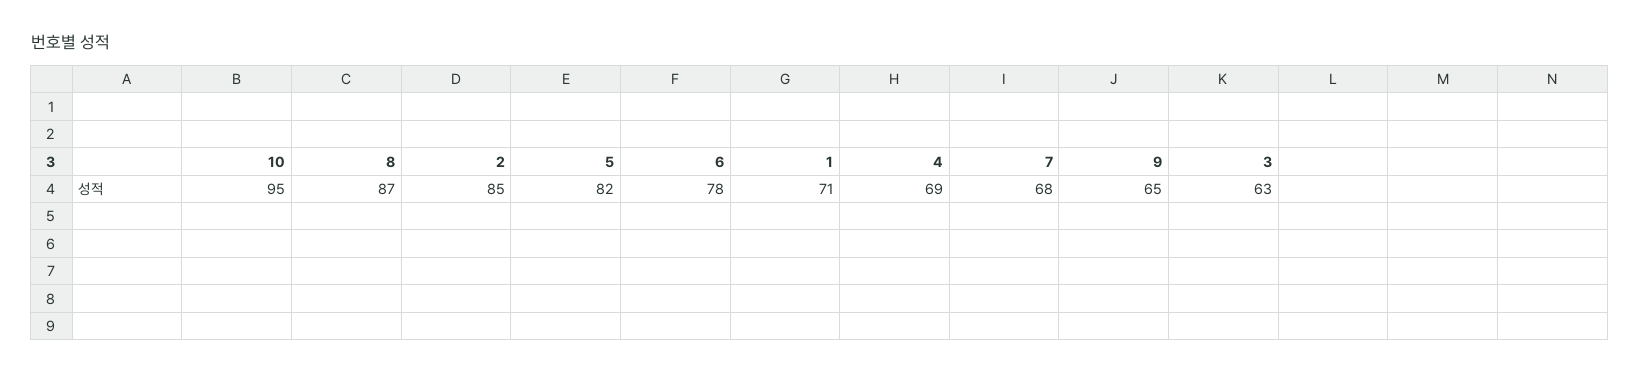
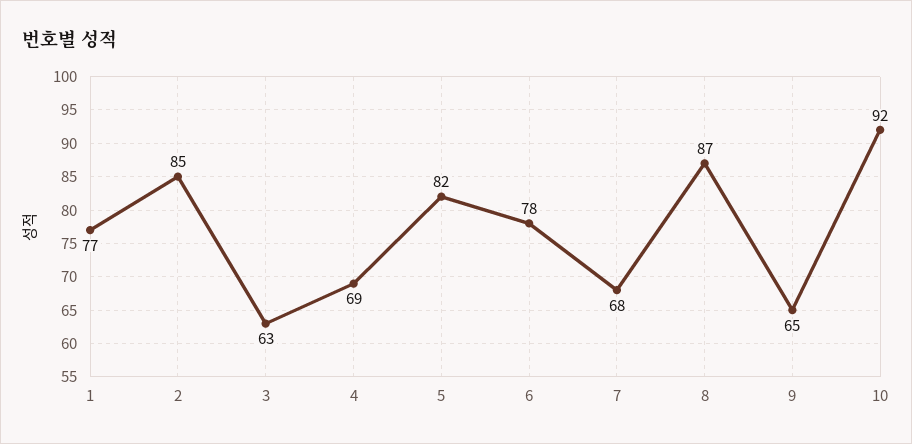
  {
-   "10": 95,
+   "10": 92,
    "8": 87,
    "2": 85,
    "5": 82,
    "6": 78,
-   "1": 71,
+   "1": 77,
    "4": 69,
    "7": 68,
    "9": 65,
    "3": 63
  }

